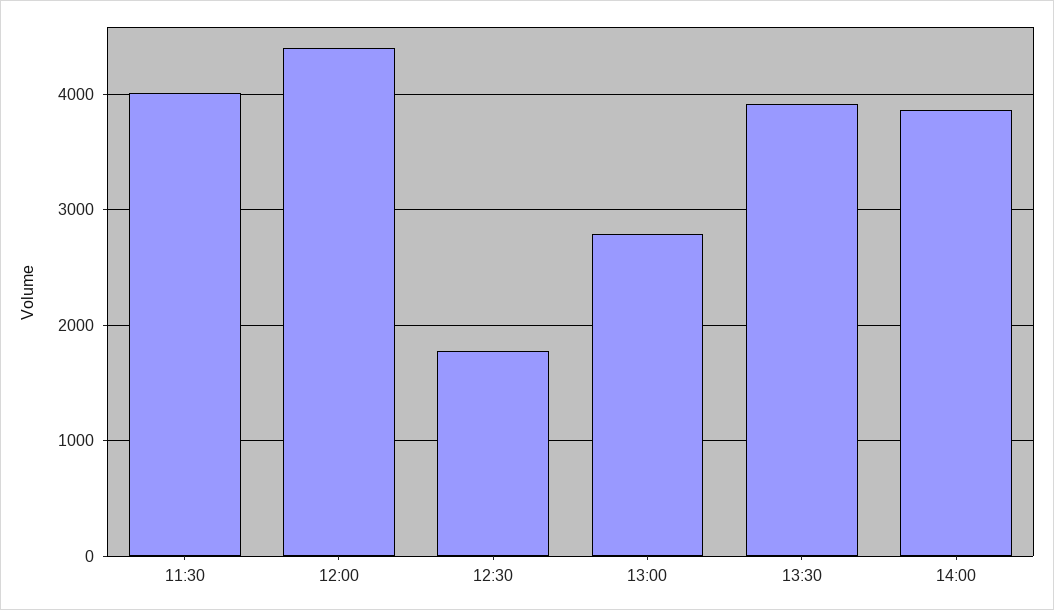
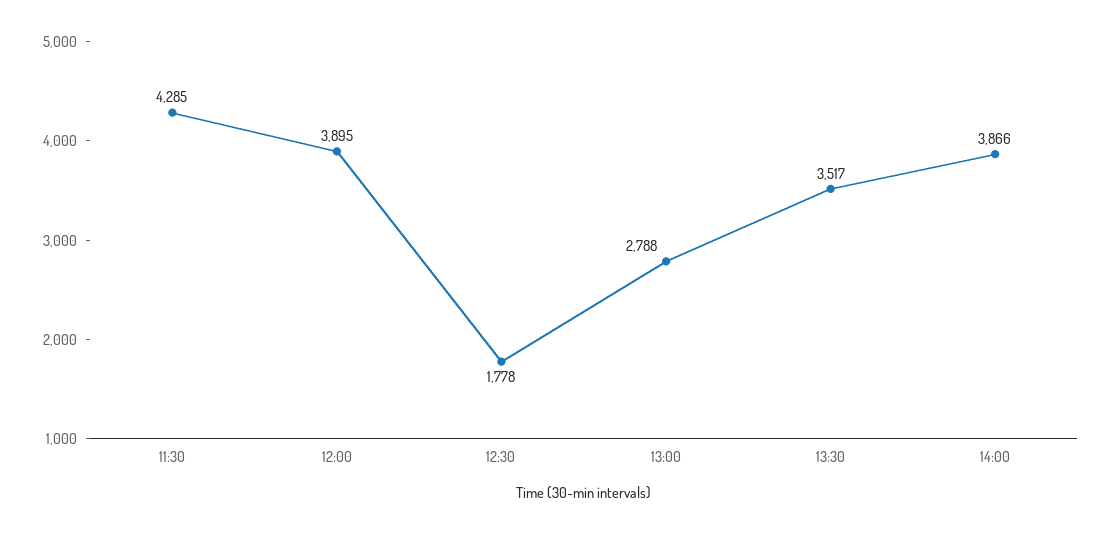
  {
-   "11:30": 4000,
+   "11:30": 4285,
-   "12:00": 4400,
+   "12:00": 3895,
    "12:30": 1778,
    "13:00": 2788,
-   "13:30": 3900,
+   "13:30": 3517,
    "14:00": 3866
  }

